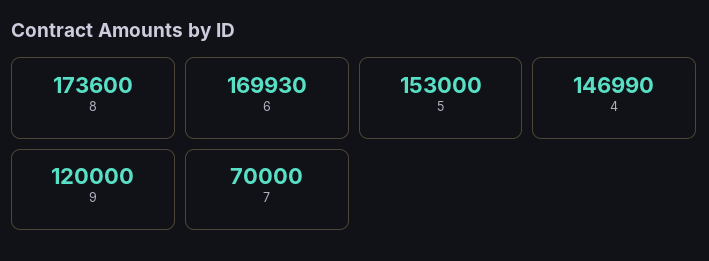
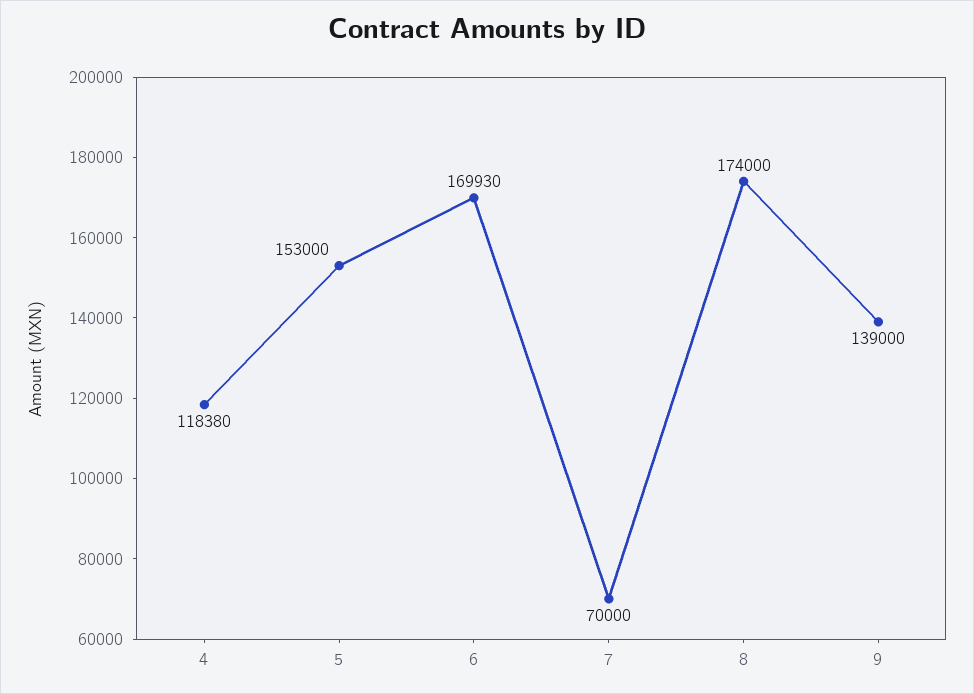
  {
-   "8": 173600,
+   "8": 174000,
    "6": 169930,
    "5": 153000,
-   "4": 146990,
+   "4": 118380,
-   "9": 120000,
+   "9": 139000,
    "7": 70000
  }

